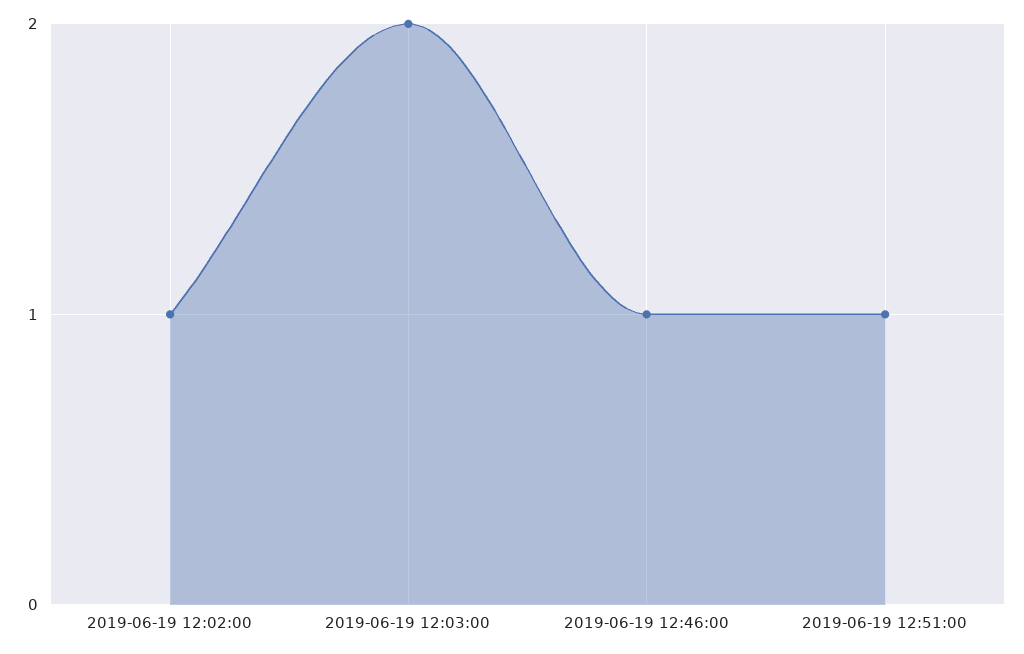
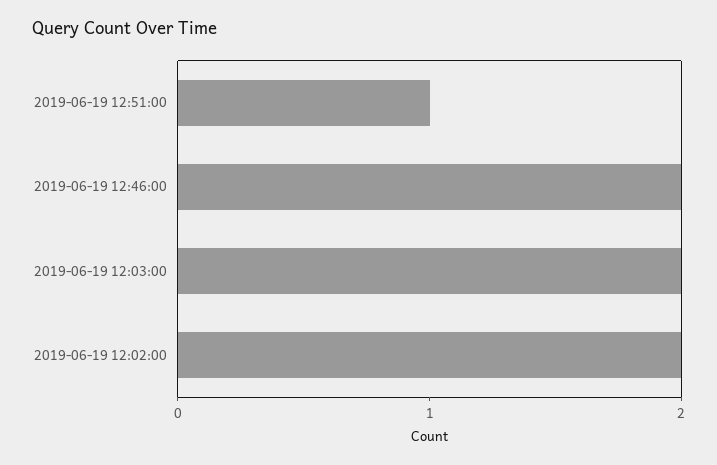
  {
-   "2019-06-19 12:02:00": 1,
+   "2019-06-19 12:02:00": 2,
    "2019-06-19 12:03:00": 2,
-   "2019-06-19 12:46:00": 1,
+   "2019-06-19 12:46:00": 2,
    "2019-06-19 12:51:00": 1
  }

